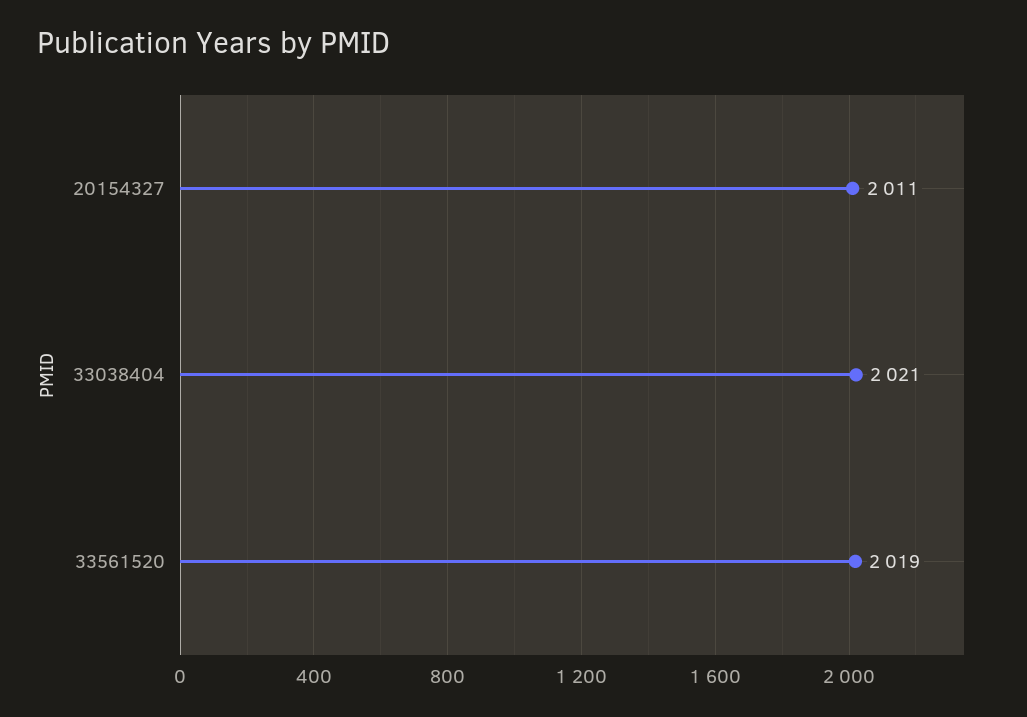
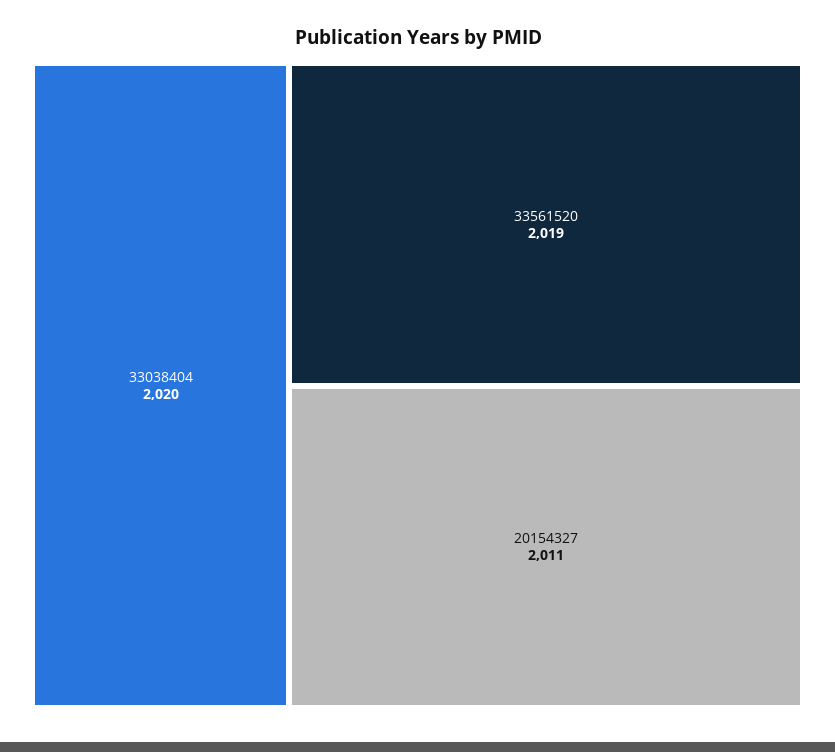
  {
    "20154327": 2011,
-   "33038404": 2021,
+   "33038404": 2020,
    "33561520": 2019
  }

